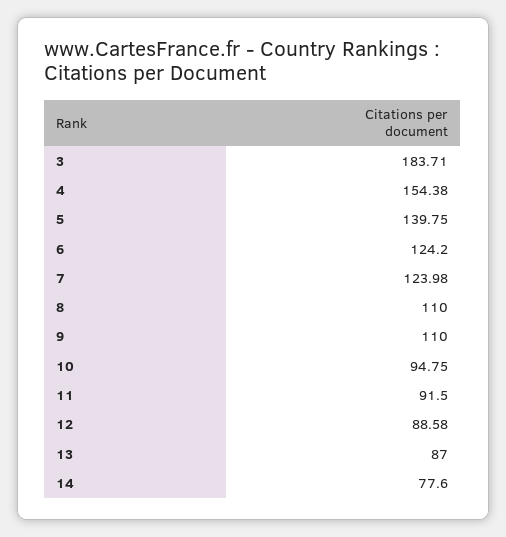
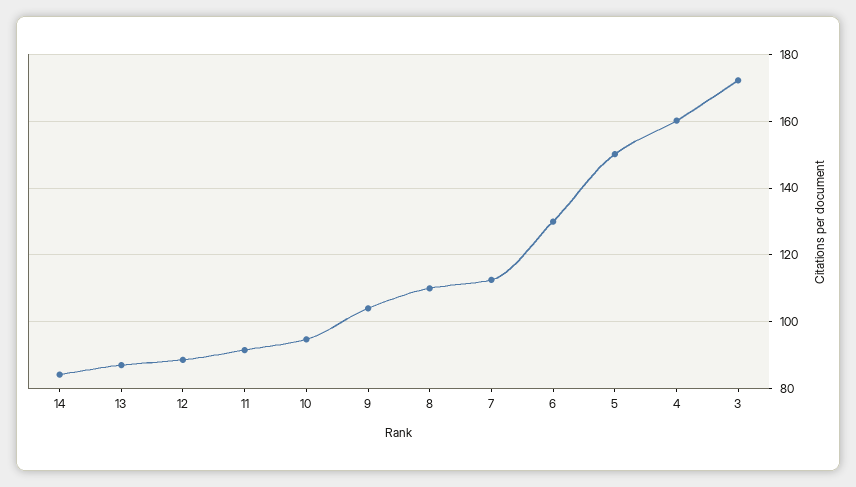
  {
-   "3": 183.71,
+   "3": 172,
-   "4": 154.38,
+   "4": 160,
-   "5": 139.75,
+   "5": 150,
-   "6": 124.2,
+   "6": 130,
-   "7": 123.98,
+   "7": 112,
    "8": 110,
-   "9": 110,
+   "9": 104,
    "10": 94.75,
    "11": 91.5,
    "12": 88.58,
    "13": 87,
-   "14": 77.6
+   "14": 84
  }

